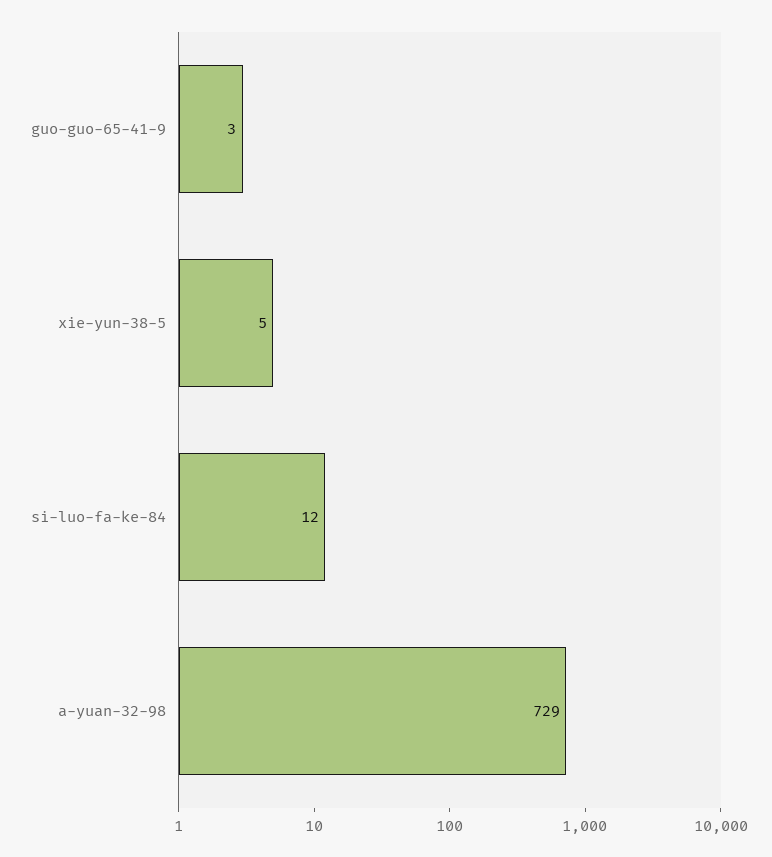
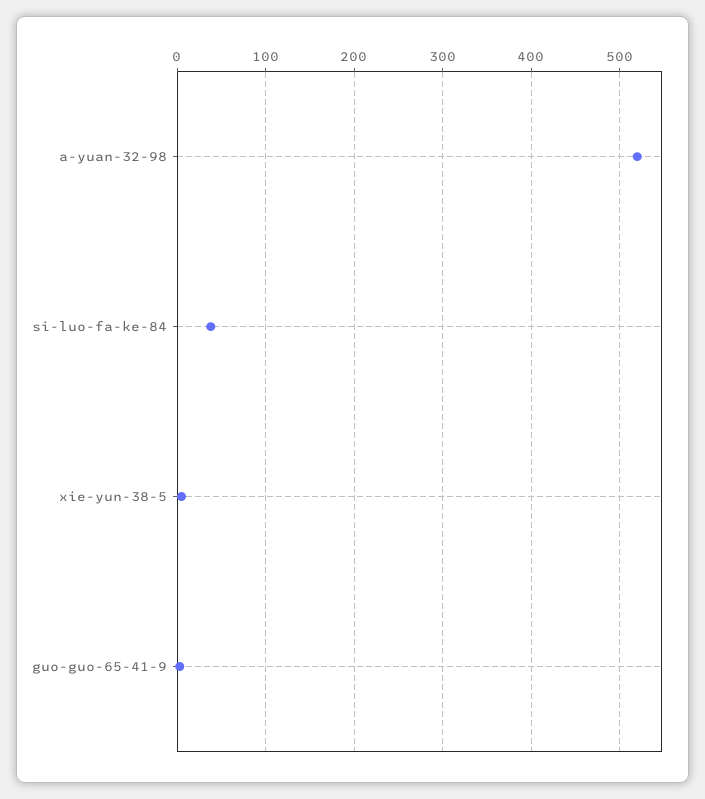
  {
    "guo-guo-65-41-9": 3,
    "xie-yun-38-5": 5,
-   "si-luo-fa-ke-84": 12,
+   "si-luo-fa-ke-84": 40,
-   "a-yuan-32-98": 729
+   "a-yuan-32-98": 520
  }

